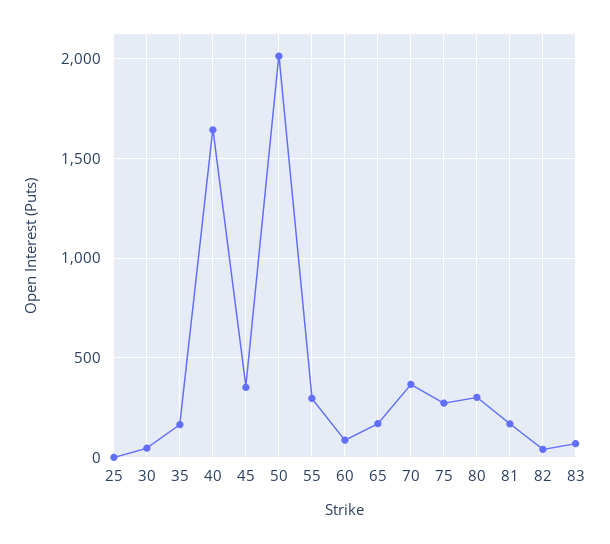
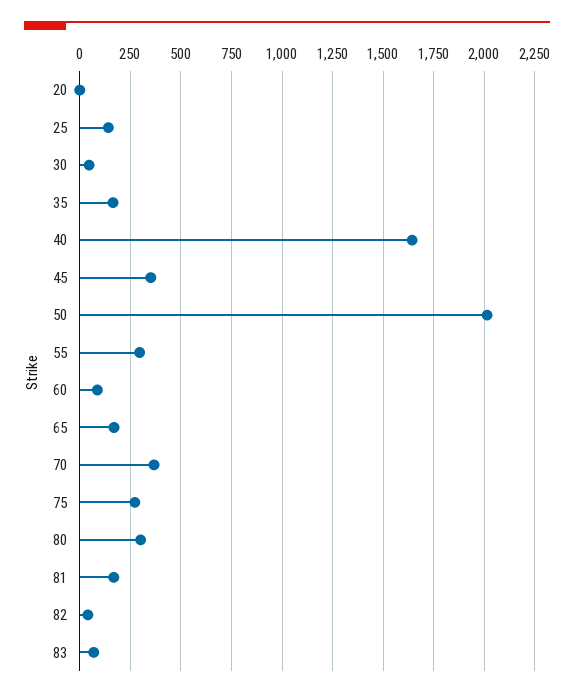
  {
-   "25": 0,
+   "25": 150,
    "30": 50,
    "35": 150,
    "40": 1650,
    "45": 350,
    "50": 2000,
    "55": 300,
    "60": 100,
    "65": 150,
    "70": 350,
    "75": 250,
    "80": 300,
    "81": 150,
    "82": 50,
-   "83": 50
+   "83": 50,
+   "20": 0
  }

